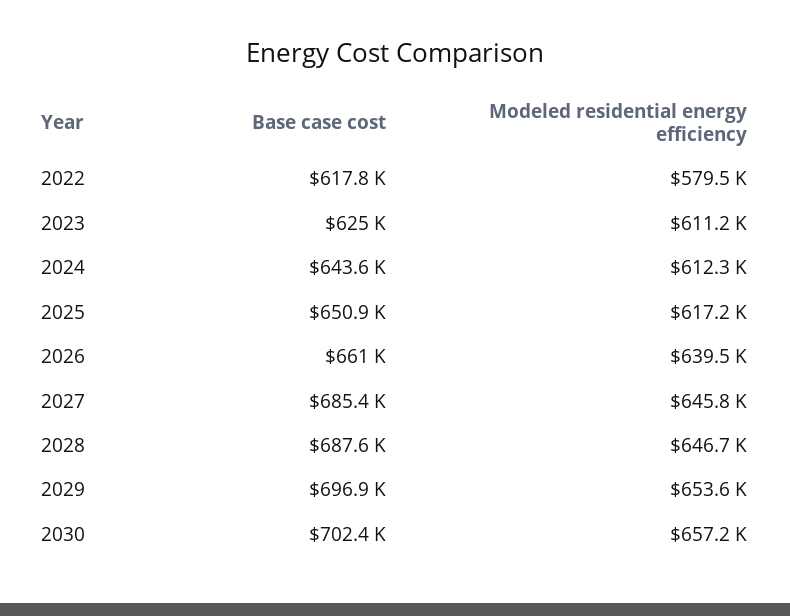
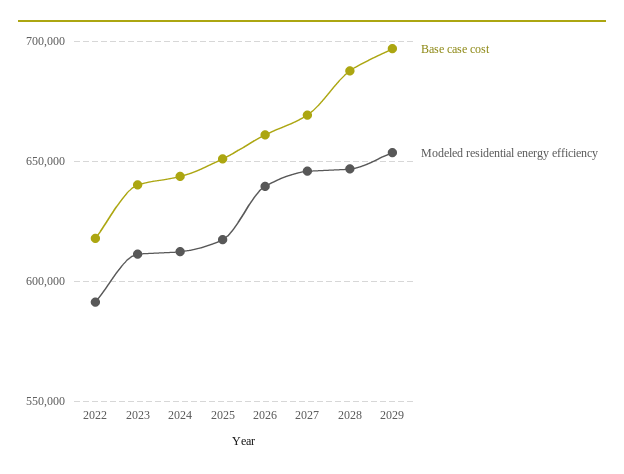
  {
    "Base case cost": {
      "2022": 617800,
-     "2023": 625000,
+     "2023": 640000,
      "2024": 643600,
      "2025": 650900,
      "2026": 661000,
-     "2027": 685400,
+     "2027": 670000,
      "2028": 687600,
-     "2029": 696900,
+     "2029": 696900
-     "2030": 702400
    },
    "Modeled residential energy efficiency": {
-     "2022": 579500,
+     "2022": 590000,
      "2023": 611200,
      "2024": 612300,
      "2025": 617200,
      "2026": 639500,
      "2027": 645800,
      "2028": 646700,
-     "2029": 653600,
+     "2029": 653600
-     "2030": 657200
    }
  }

